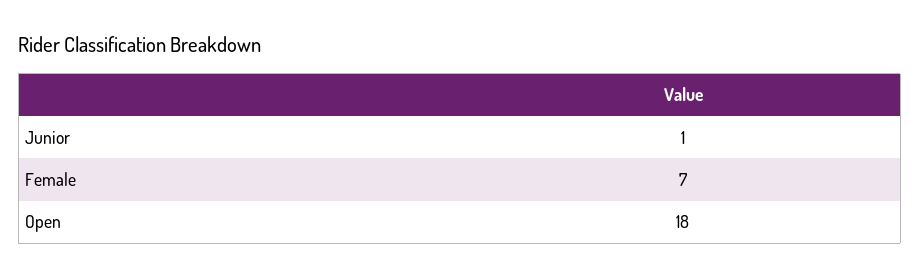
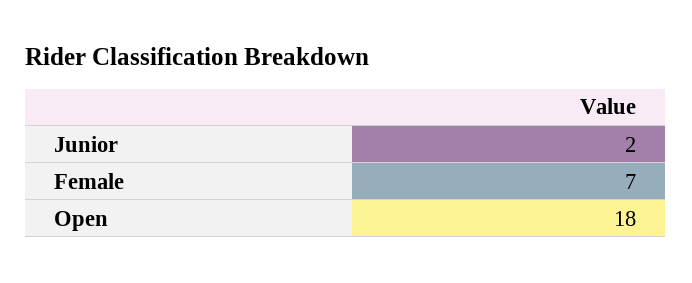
  {
-   "Junior": 1,
+   "Junior": 2,
    "Female": 7,
    "Open": 18
  }

